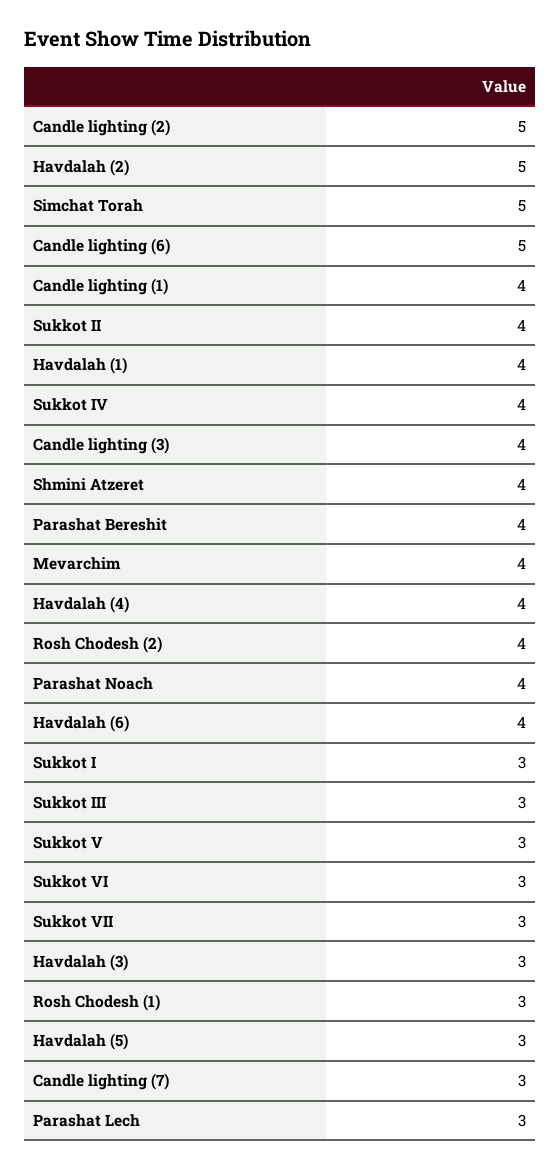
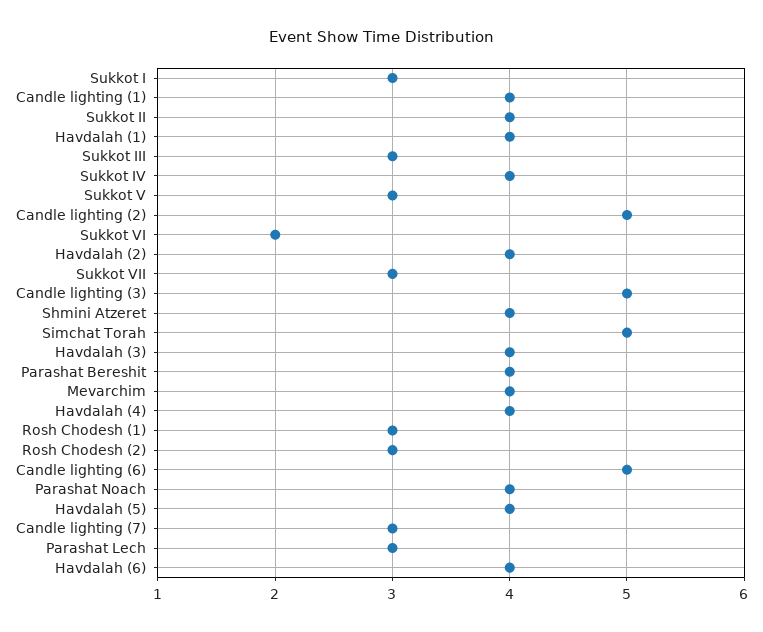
  {
    "Candle lighting (2)": 5,
-   "Havdalah (2)": 5,
+   "Havdalah (2)": 4,
    "Simchat Torah": 5,
    "Candle lighting (6)": 5,
    "Candle lighting (1)": 4,
    "Sukkot II": 4,
    "Havdalah (1)": 4,
    "Sukkot IV": 4,
-   "Candle lighting (3)": 4,
+   "Candle lighting (3)": 5,
    "Shmini Atzeret": 4,
    "Parashat Bereshit": 4,
    "Mevarchim": 4,
    "Havdalah (4)": 4,
-   "Rosh Chodesh (2)": 4,
+   "Rosh Chodesh (2)": 3,
    "Parashat Noach": 4,
    "Havdalah (6)": 4,
    "Sukkot I": 3,
    "Sukkot III": 3,
    "Sukkot V": 3,
-   "Sukkot VI": 3,
+   "Sukkot VI": 2,
    "Sukkot VII": 3,
-   "Havdalah (3)": 3,
+   "Havdalah (3)": 4,
    "Rosh Chodesh (1)": 3,
-   "Havdalah (5)": 3,
+   "Havdalah (5)": 4,
    "Candle lighting (7)": 3,
    "Parashat Lech": 3
  }

